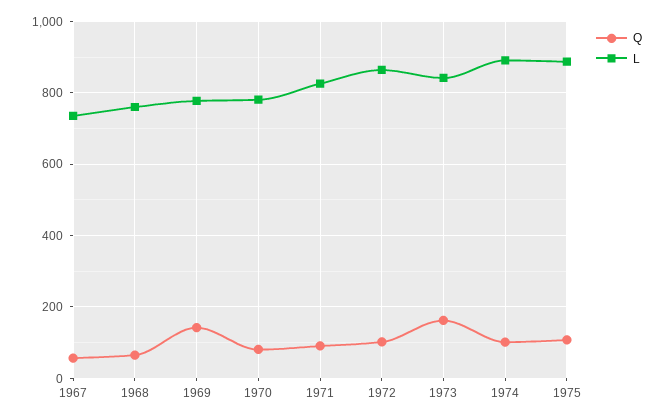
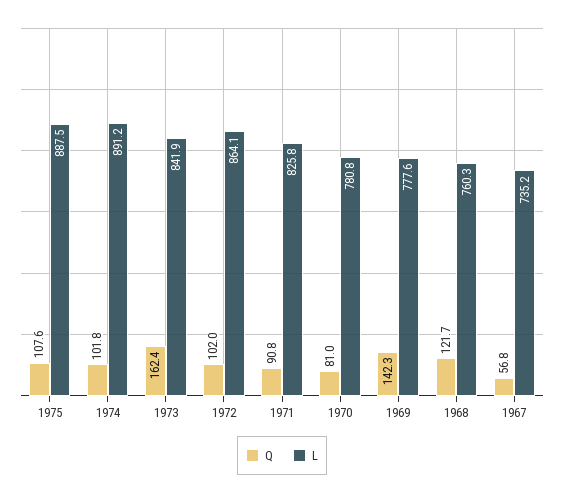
  {
    "Q": {
      "1967": 56.8,
-     "1968": 60,
+     "1968": 121.7,
      "1969": 142.3,
      "1970": 81,
      "1971": 90.8,
      "1972": 102,
      "1973": 162.4,
      "1974": 101.8,
      "1975": 107.6
    },
    "L": {
      "1967": 735.2,
      "1968": 760.3,
      "1969": 777.6,
      "1970": 780.8,
      "1971": 825.8,
      "1972": 864.1,
      "1973": 841.9,
      "1974": 891.2,
      "1975": 887.5
    }
  }

